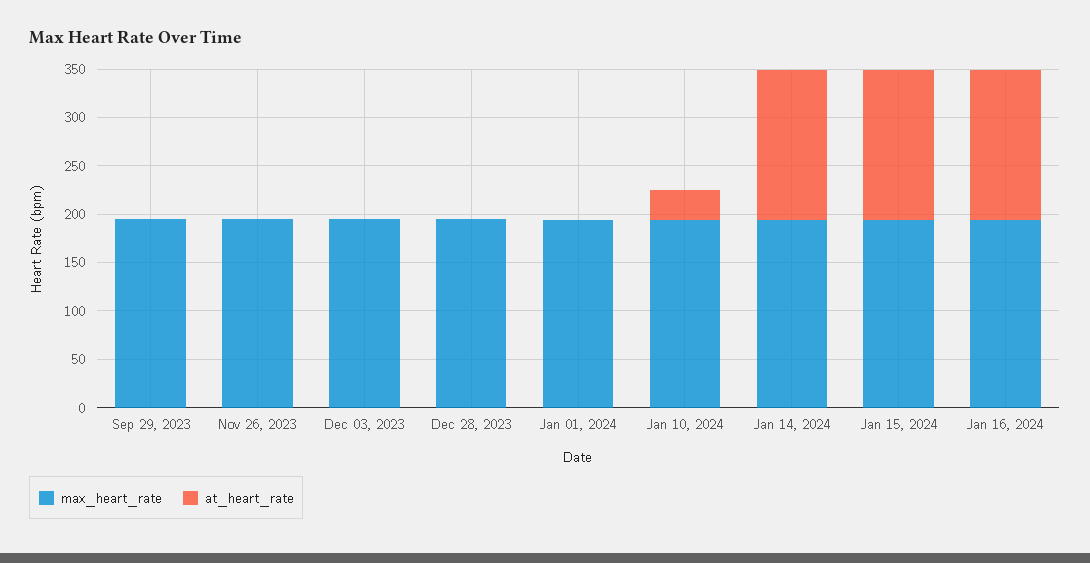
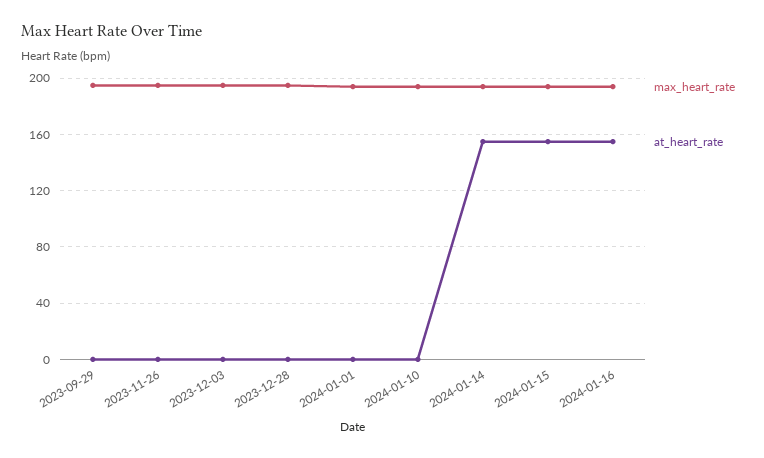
  {
    "max_heart_rate": {
      "Sep 29, 2023": 195,
      "Nov 26, 2023": 195,
      "Dec 03, 2023": 195,
      "Dec 28, 2023": 195,
      "Jan 01, 2024": 195,
      "Jan 10, 2024": 195,
      "Jan 14, 2024": 195,
      "Jan 15, 2024": 195,
      "Jan 16, 2024": 195
    },
    "at_heart_rate": {
      "Sep 29, 2023": 0,
      "Nov 26, 2023": 0,
      "Dec 03, 2023": 0,
      "Dec 28, 2023": 0,
      "Jan 01, 2024": 0,
-     "Jan 10, 2024": 30,
+     "Jan 10, 2024": 0,
      "Jan 14, 2024": 155,
      "Jan 15, 2024": 155,
      "Jan 16, 2024": 155
    }
  }

